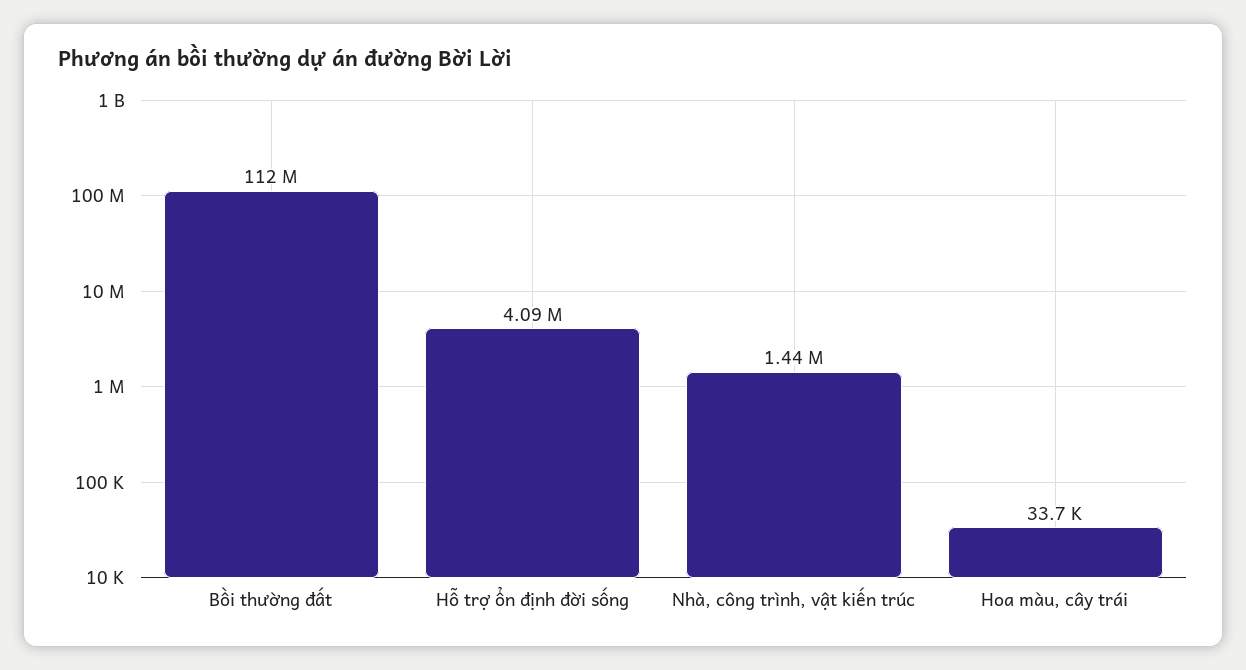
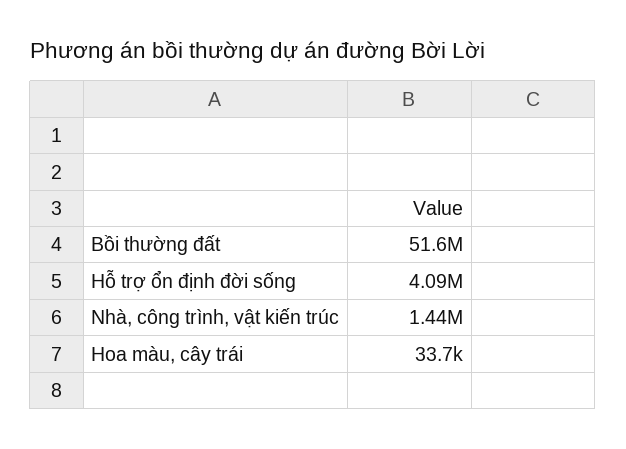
  {
-   "Bồi thường đất": 112000000,
+   "Bồi thường đất": 51600000,
    "Hỗ trợ ổn định đời sống": 4090000,
    "Nhà, công trình, vật kiến trúc": 1440000,
    "Hoa màu, cây trái": 33700
  }

